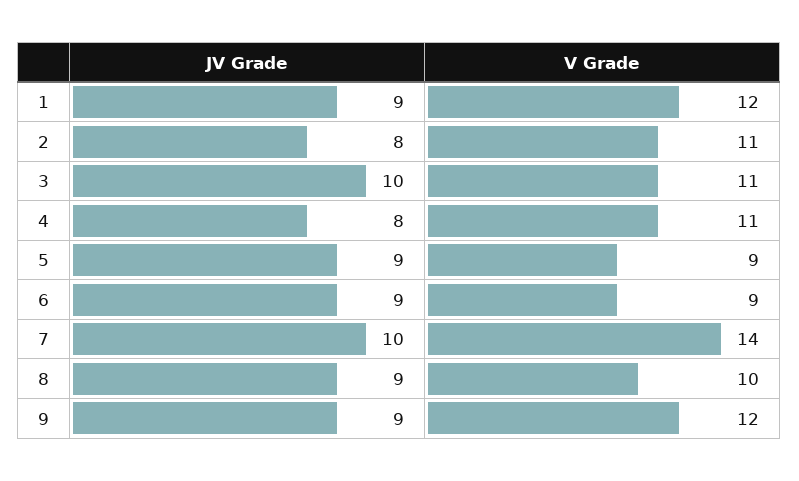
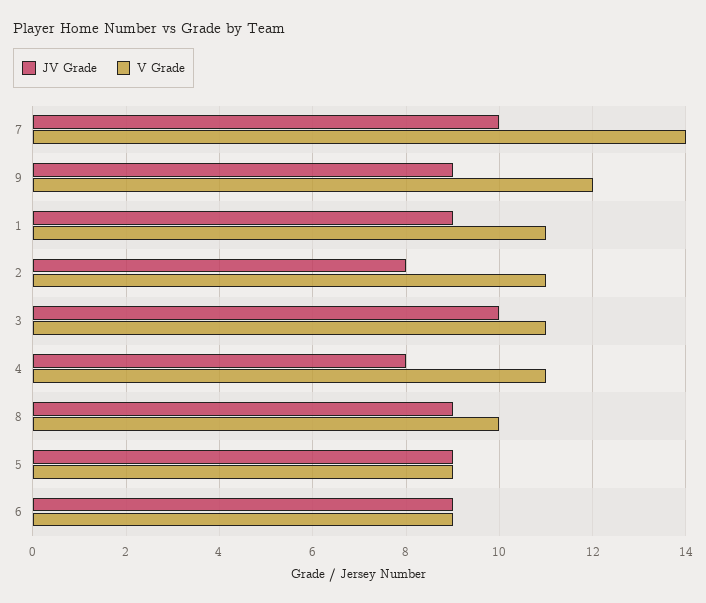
  {
    "JV Grade": {
      "1": 9,
      "2": 8,
      "3": 10,
      "4": 8,
      "5": 9,
      "6": 9,
      "7": 10,
      "8": 9,
      "9": 9
    },
    "V Grade": {
-     "1": 12,
+     "1": 11,
      "2": 11,
      "3": 11,
      "4": 11,
      "5": 9,
      "6": 9,
      "7": 14,
      "8": 10,
      "9": 12
    }
  }

